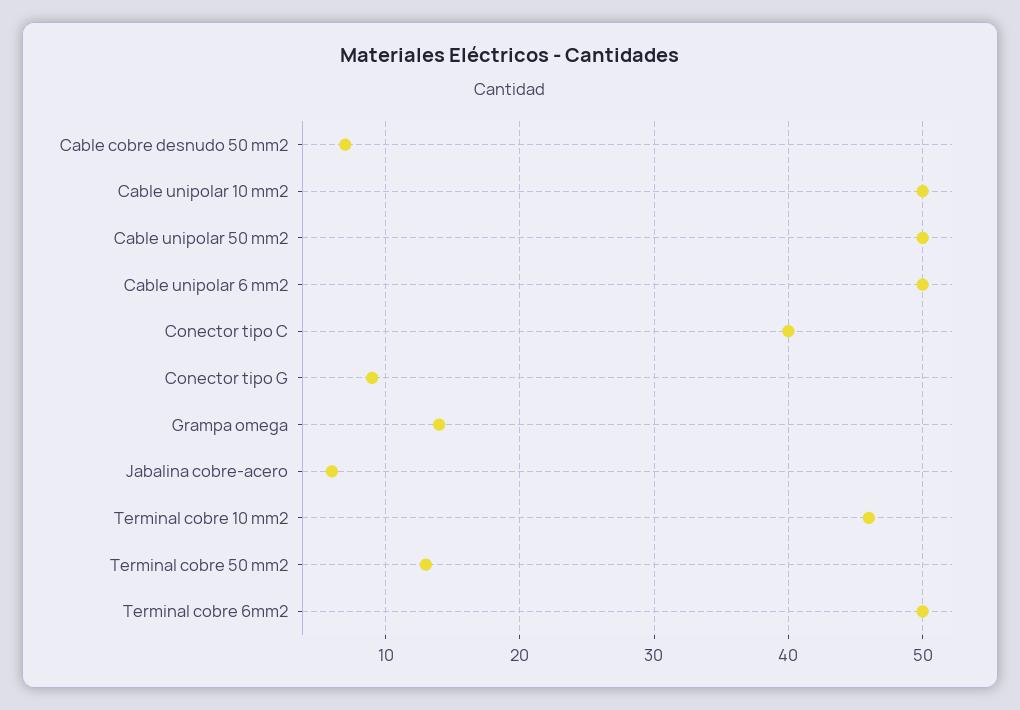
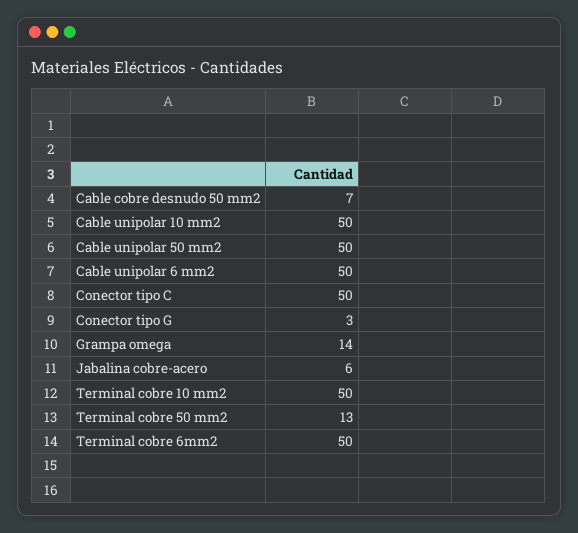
  {
    "Cable cobre desnudo 50 mm2": 7,
    "Cable unipolar 10 mm2": 50,
    "Cable unipolar 50 mm2": 50,
    "Cable unipolar 6 mm2": 50,
-   "Conector tipo C": 40,
+   "Conector tipo C": 50,
-   "Conector tipo G": 9,
+   "Conector tipo G": 3,
    "Grampa omega": 14,
    "Jabalina cobre-acero": 6,
-   "Terminal cobre 10 mm2": 46,
+   "Terminal cobre 10 mm2": 50,
    "Terminal cobre 50 mm2": 13,
    "Terminal cobre 6mm2": 50
  }

